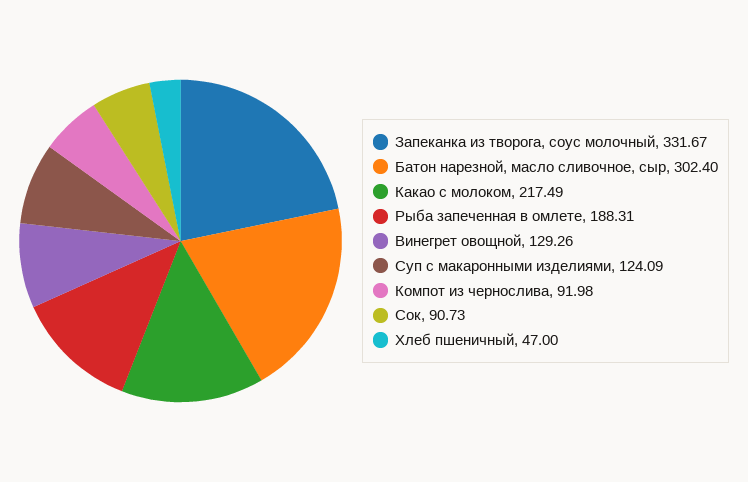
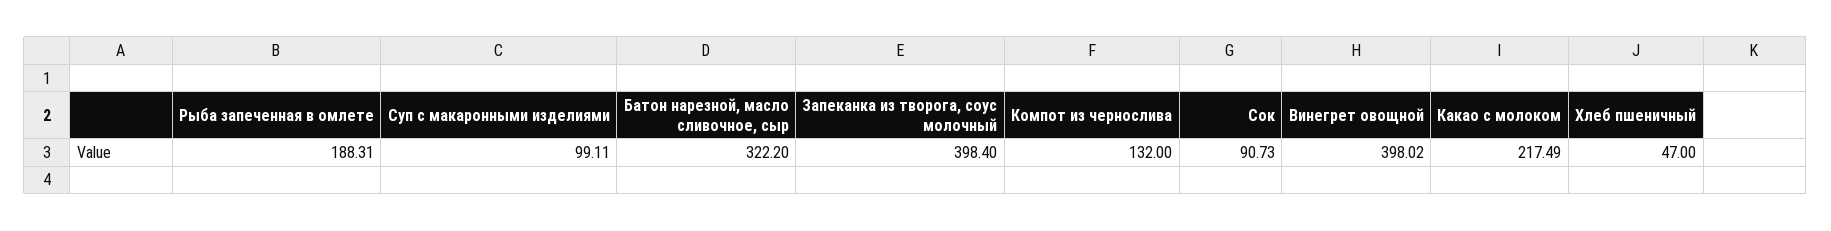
  {
-   "Запеканка из творога, соус молочный": 331.67,
+   "Запеканка из творога, соус молочный": 398.4,
-   "Батон нарезной, масло сливочное, сыр": 302.4,
+   "Батон нарезной, масло сливочное, сыр": 322.2,
    "Какао с молоком": 217.49,
    "Рыба запеченная в омлете": 188.31,
-   "Винегрет овощной": 129.26,
+   "Винегрет овощной": 398.02,
-   "Суп с макаронными изделиями": 124.09,
+   "Суп с макаронными изделиями": 99.11,
-   "Компот из чернослива": 91.98,
+   "Компот из чернослива": 132,
    "Сок": 90.73,
    "Хлеб пшеничный": 47
  }

